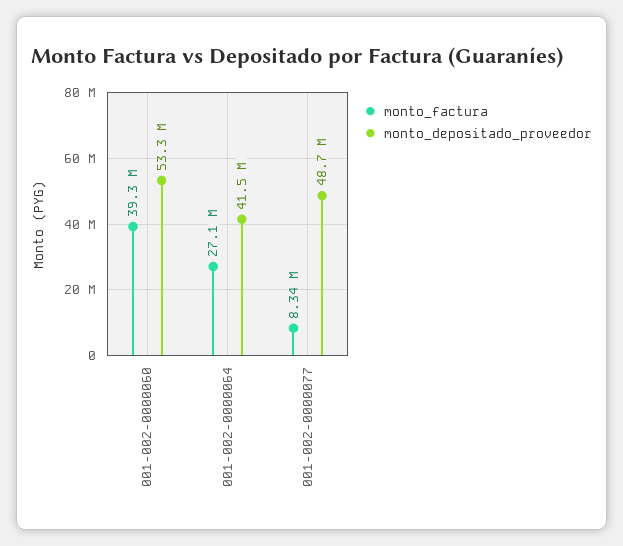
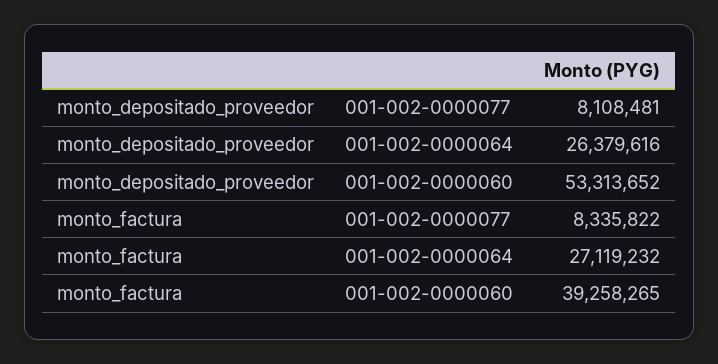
  {
    "monto_factura": {
      "001-002-0000060": 39258265,
      "001-002-0000064": 27119232,
      "001-002-0000077": 8335822
    },
    "monto_depositado_proveedor": {
      "001-002-0000060": 53313652,
-     "001-002-0000064": 41500000,
+     "001-002-0000064": 26379616,
-     "001-002-0000077": 48700000
+     "001-002-0000077": 8108481
    }
  }

